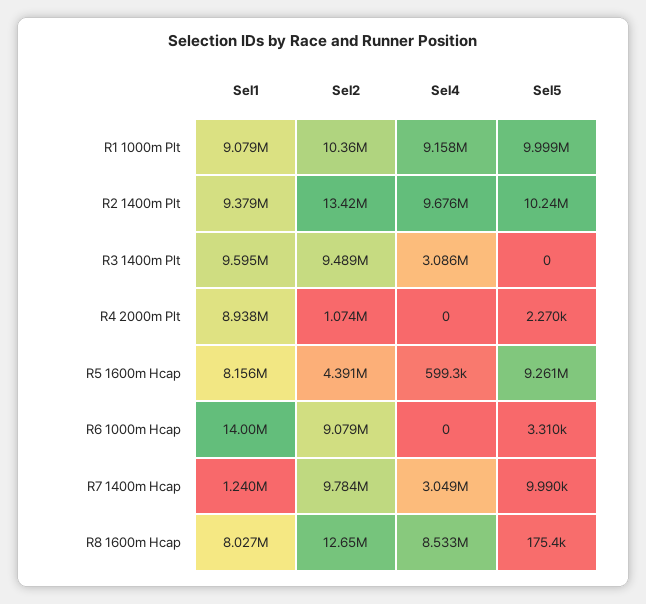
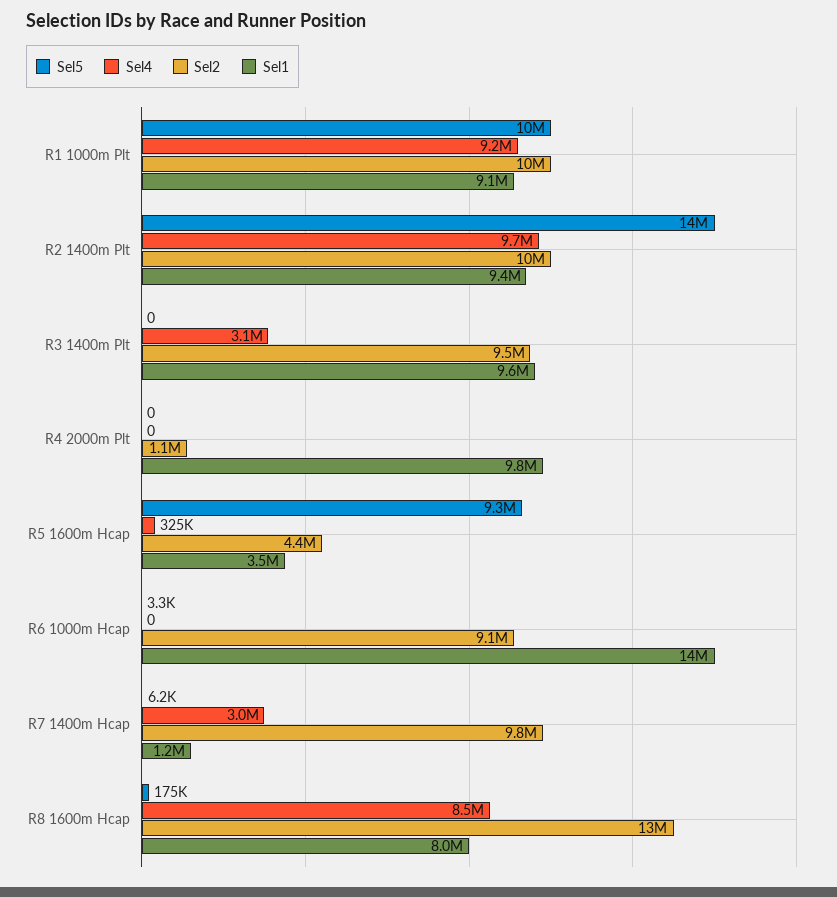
  {
    "Sel1": {
      "R1 1000m Plt": 9079000,
      "R2 1400m Plt": 9379000,
      "R3 1400m Plt": 9595000,
-     "R4 2000m Plt": 8938000,
+     "R4 2000m Plt": 9800000,
-     "R5 1600m Hcap": 8156000,
+     "R5 1600m Hcap": 3500000,
      "R6 1000m Hcap": 14000000,
      "R7 1400m Hcap": 1240000,
      "R8 1600m Hcap": 8027000
    },
    "Sel2": {
      "R1 1000m Plt": 10360000,
-     "R2 1400m Plt": 13420000,
+     "R2 1400m Plt": 10000000,
      "R3 1400m Plt": 9489000,
      "R4 2000m Plt": 1074000,
      "R5 1600m Hcap": 4391000,
      "R6 1000m Hcap": 9079000,
      "R7 1400m Hcap": 9784000,
      "R8 1600m Hcap": 12650000
    },
    "Sel4": {
      "R1 1000m Plt": 9158000,
      "R2 1400m Plt": 9676000,
      "R3 1400m Plt": 3086000,
      "R4 2000m Plt": 0,
-     "R5 1600m Hcap": 599300,
+     "R5 1600m Hcap": 325000,
      "R6 1000m Hcap": 0,
      "R7 1400m Hcap": 3049000,
      "R8 1600m Hcap": 8533000
    },
    "Sel5": {
      "R1 1000m Plt": 9999000,
-     "R2 1400m Plt": 10240000,
+     "R2 1400m Plt": 14000000,
      "R3 1400m Plt": 0,
-     "R4 2000m Plt": 2270,
+     "R4 2000m Plt": 0,
      "R5 1600m Hcap": 9261000,
      "R6 1000m Hcap": 3310,
-     "R7 1400m Hcap": 9990,
+     "R7 1400m Hcap": 6200,
      "R8 1600m Hcap": 175400
    }
  }

